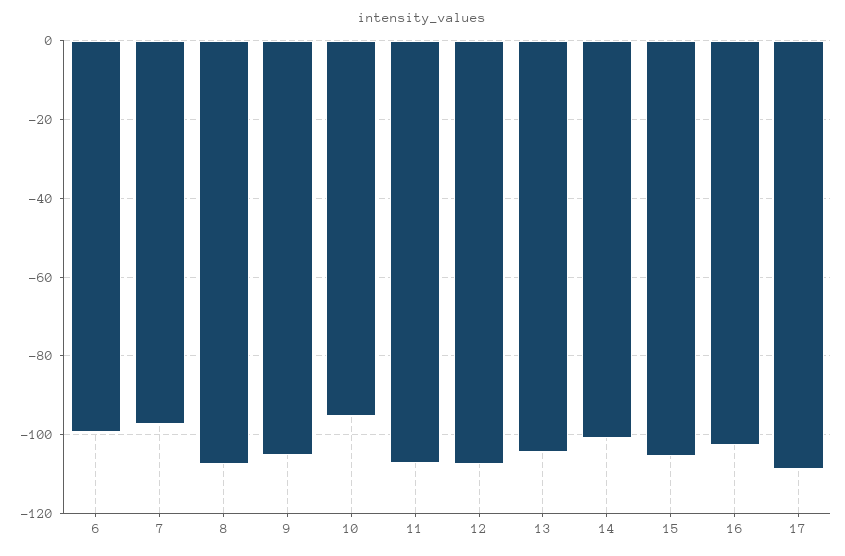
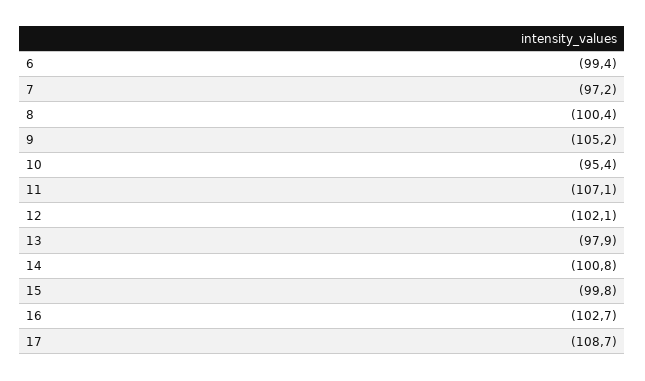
  {
    "6": -99.4,
    "7": -97.2,
-   "8": -108,
+   "8": -100.4,
    "9": -105.2,
    "10": -95.4,
    "11": -107.1,
-   "12": -108,
+   "12": -102.1,
-   "13": -104,
+   "13": -97.9,
    "14": -100.8,
-   "15": -106,
+   "15": -99.8,
    "16": -102.7,
    "17": -108.7
  }

